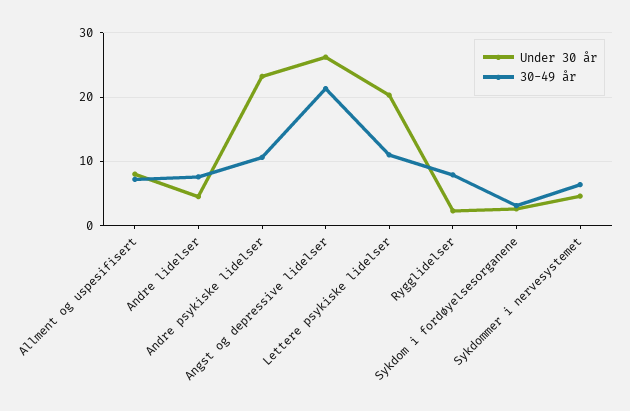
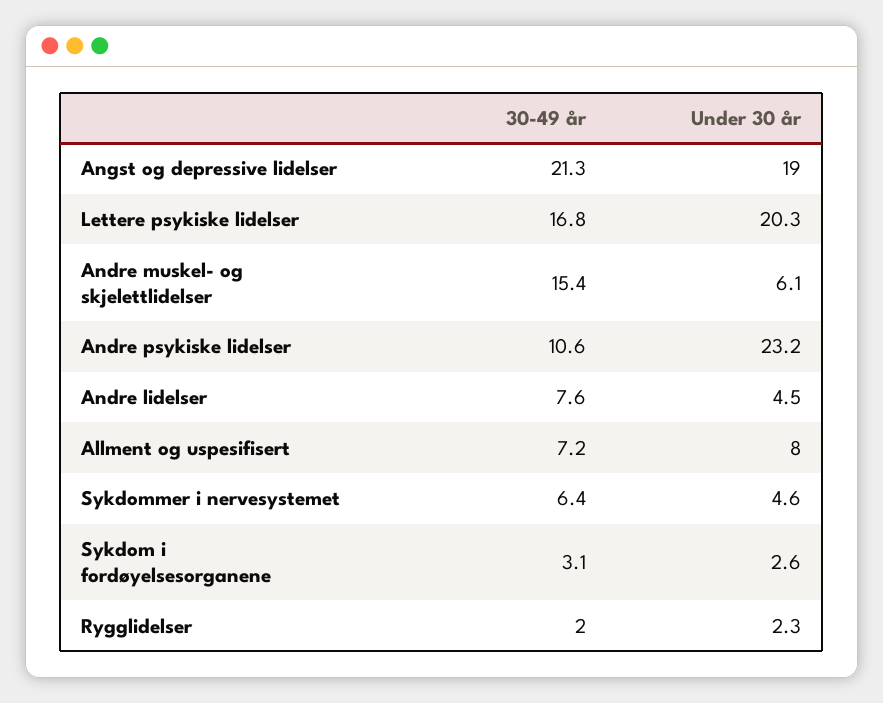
  {
    "Under 30 år": {
      "Allment og uspesifisert": 8,
      "Andre lidelser": 4.5,
      "Andre psykiske lidelser": 23.2,
-     "Angst og depressive lidelser": 26,
+     "Angst og depressive lidelser": 19,
      "Lettere psykiske lidelser": 20.3,
      "Rygglidelser": 2.3,
      "Sykdom i fordøyelsesorganene": 2.6,
-     "Sykdommer i nervesystemet": 4.6
+     "Sykdommer i nervesystemet": 4.6,
+     "Andre muskel- og skjelettlidelser": 6.1
    },
    "30-49 år": {
      "Allment og uspesifisert": 7.2,
      "Andre lidelser": 7.6,
      "Andre psykiske lidelser": 10.6,
      "Angst og depressive lidelser": 21.3,
-     "Lettere psykiske lidelser": 11,
+     "Lettere psykiske lidelser": 16.8,
-     "Rygglidelser": 8,
+     "Rygglidelser": 2,
      "Sykdom i fordøyelsesorganene": 3.1,
-     "Sykdommer i nervesystemet": 6.4
+     "Sykdommer i nervesystemet": 6.4,
+     "Andre muskel- og skjelettlidelser": 15.4
    }
  }

